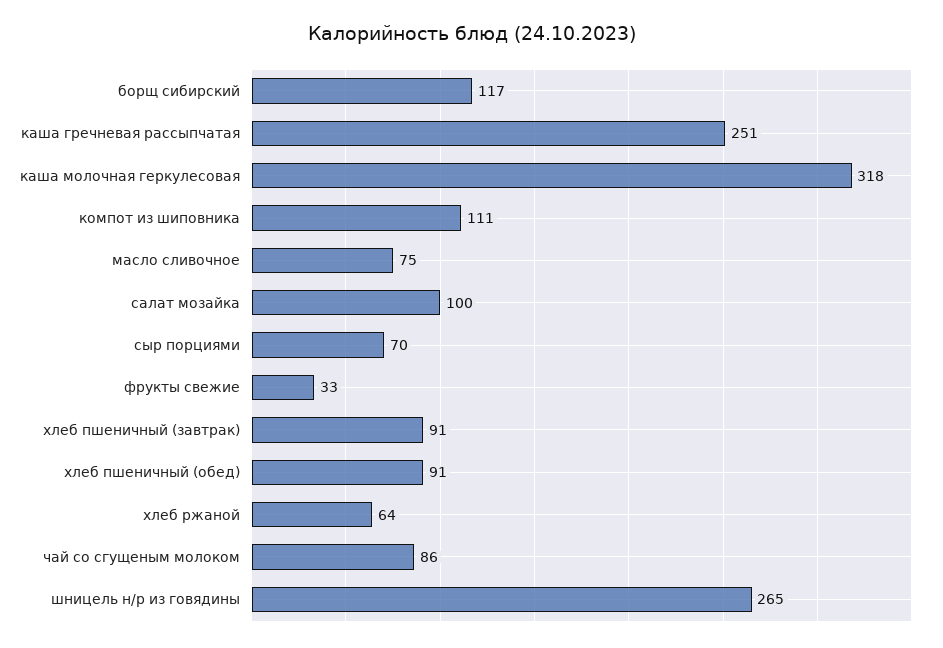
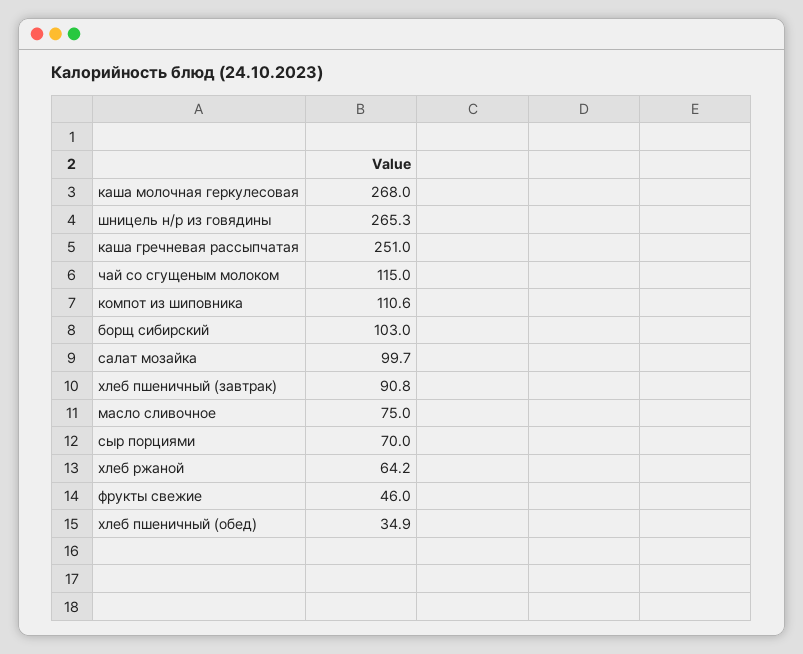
  {
-   "борщ сибирский": 117,
+   "борщ сибирский": 103,
    "каша гречневая рассыпчатая": 251,
-   "каша молочная геркулесовая": 318,
+   "каша молочная геркулесовая": 268,
    "компот из шиповника": 110.6,
    "масло сливочное": 75,
    "салат мозайка": 99.7,
    "сыр порциями": 70,
-   "фрукты свежие": 33,
+   "фрукты свежие": 46,
    "хлеб пшеничный (завтрак)": 90.8,
-   "хлеб пшеничный (обед)": 91,
+   "хлеб пшеничный (обед)": 34.9,
    "хлеб ржаной": 64.2,
-   "чай со сгущеным молоком": 86,
+   "чай со сгущеным молоком": 115,
    "шницель н/р из говядины": 265.3
  }

